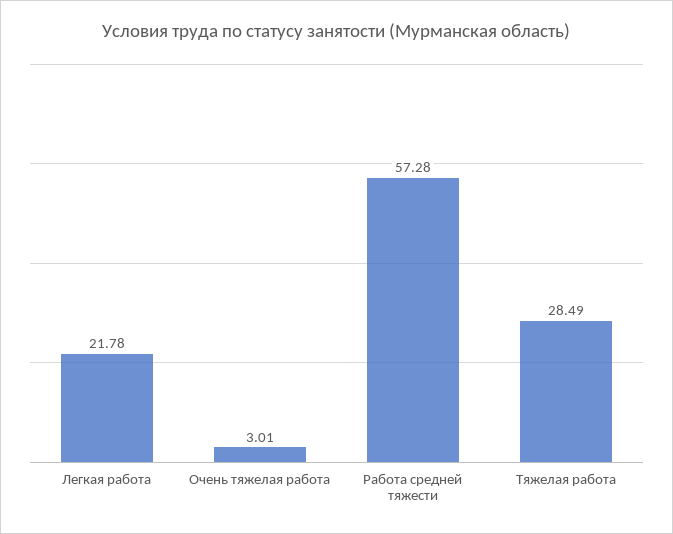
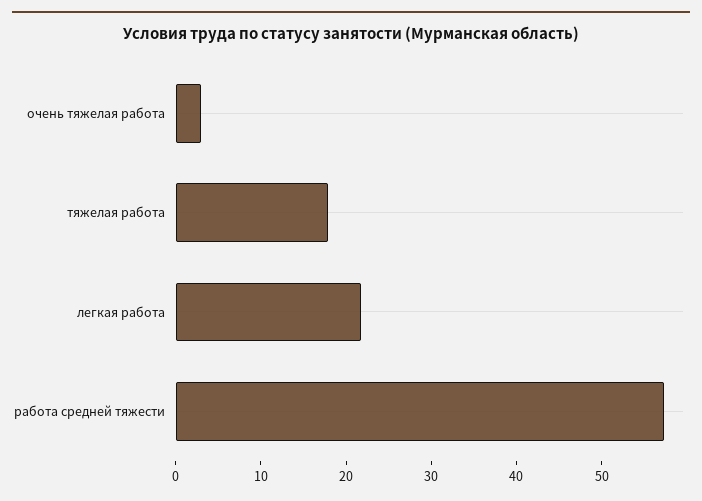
  {
    "Легкая работа": 21.78,
    "Очень тяжелая работа": 3.01,
    "Работа средней тяжести": 57.28,
-   "Тяжелая работа": 28.49
+   "Тяжелая работа": 18
  }

